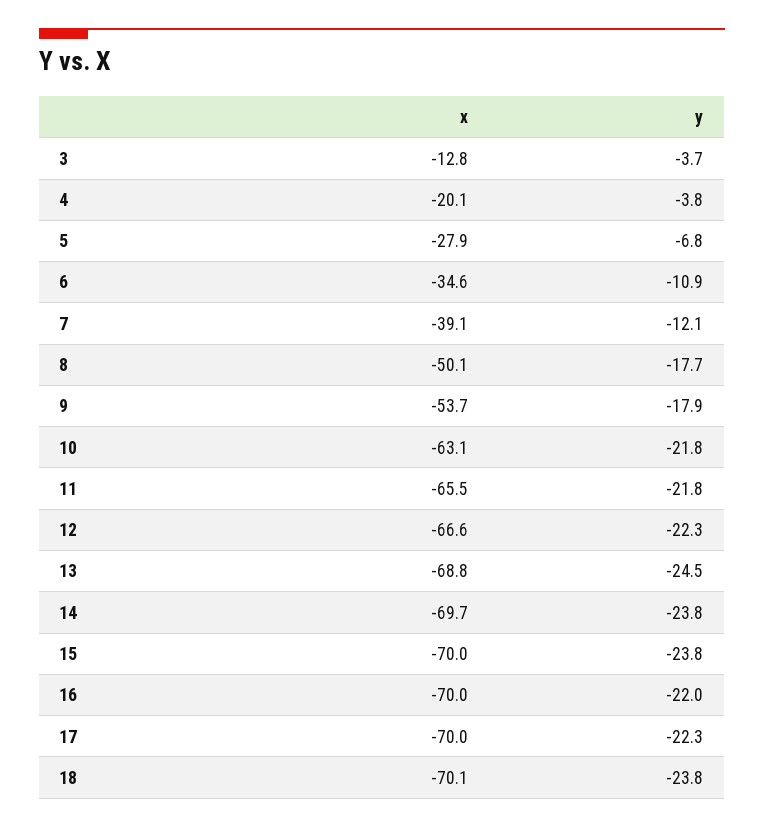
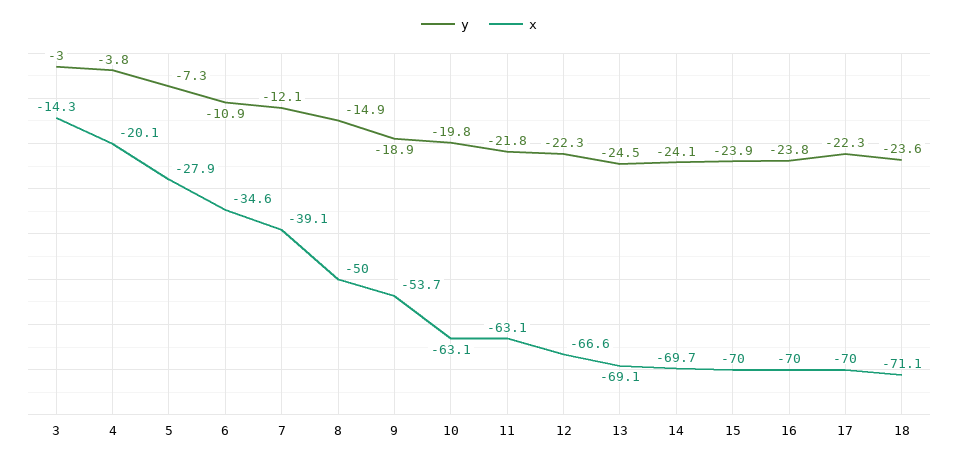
  {
    "x": {
-     "3": -12.8,
+     "3": -14.3,
      "4": -20.1,
      "5": -27.9,
      "6": -34.6,
      "7": -39.1,
-     "8": -50.1,
+     "8": -50,
      "9": -53.7,
      "10": -63.1,
-     "11": -65.5,
+     "11": -63.1,
      "12": -66.6,
-     "13": -68.8,
+     "13": -69.1,
      "14": -69.7,
      "15": -70,
      "16": -70,
      "17": -70,
-     "18": -70.1
+     "18": -71.1
    },
    "y": {
-     "3": -3.7,
+     "3": -3,
      "4": -3.8,
-     "5": -6.8,
+     "5": -7.3,
      "6": -10.9,
      "7": -12.1,
-     "8": -17.7,
+     "8": -14.9,
-     "9": -17.9,
+     "9": -18.9,
-     "10": -21.8,
+     "10": -19.8,
      "11": -21.8,
      "12": -22.3,
      "13": -24.5,
-     "14": -23.8,
+     "14": -24.1,
-     "15": -23.8,
+     "15": -23.9,
-     "16": -22,
+     "16": -23.8,
      "17": -22.3,
-     "18": -23.8
+     "18": -23.6
    }
  }

